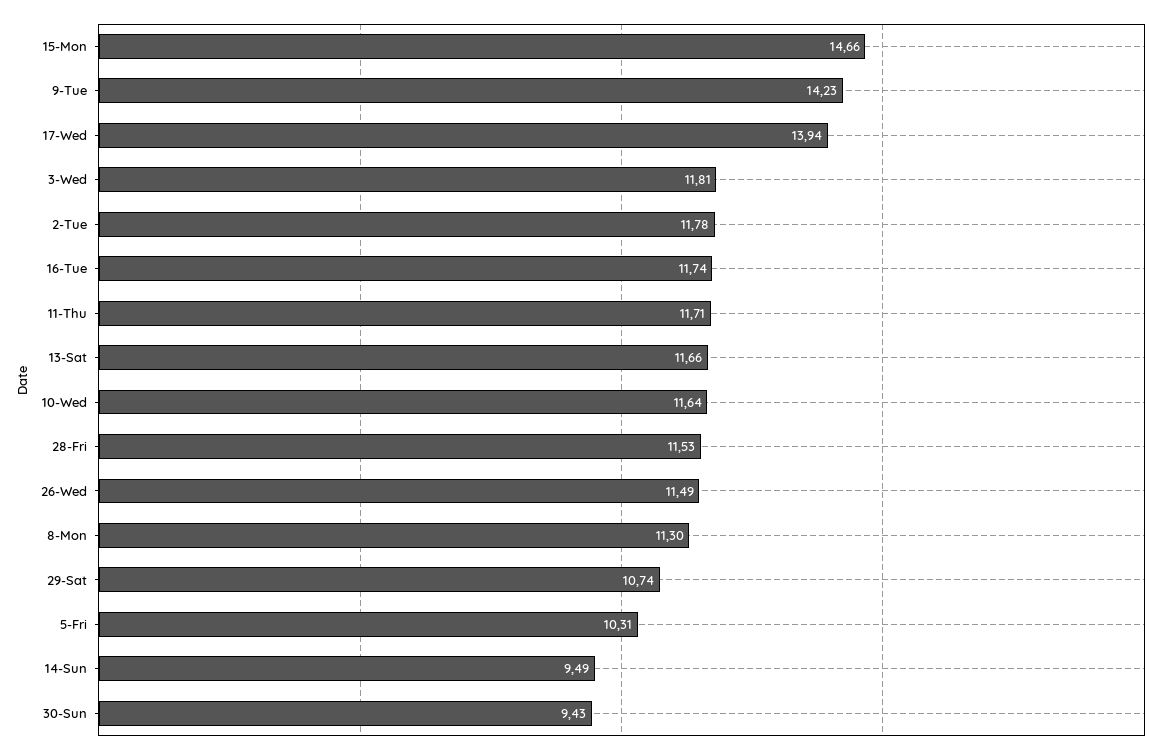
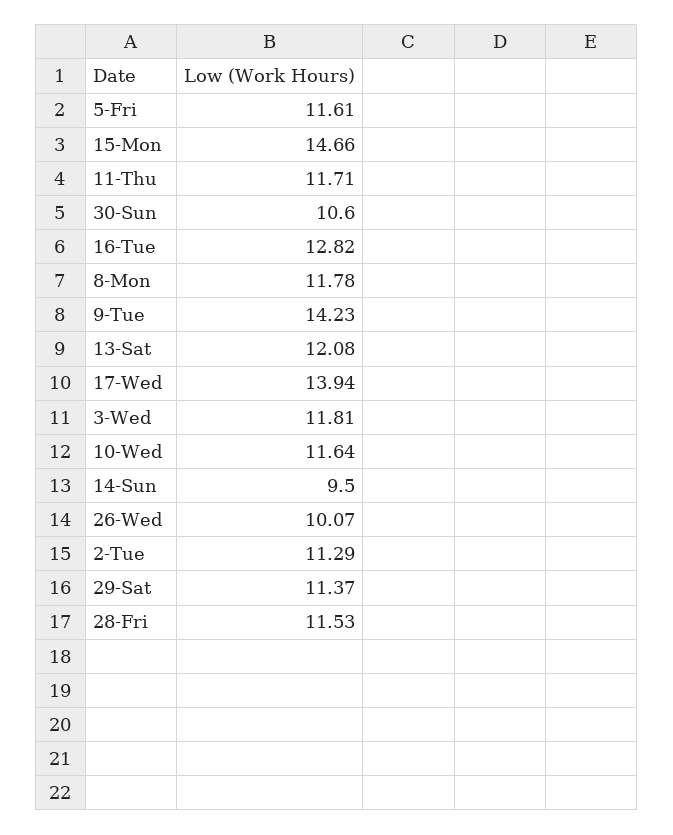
  {
    "15-Mon": 14.66,
    "9-Tue": 14.23,
    "17-Wed": 13.94,
    "3-Wed": 11.81,
-   "2-Tue": 11.78,
+   "2-Tue": 11.29,
-   "16-Tue": 11.74,
+   "16-Tue": 12.82,
    "11-Thu": 11.71,
-   "13-Sat": 11.66,
+   "13-Sat": 12.08,
    "10-Wed": 11.64,
    "28-Fri": 11.53,
-   "26-Wed": 11.49,
+   "26-Wed": 10.07,
-   "8-Mon": 11.3,
+   "8-Mon": 11.78,
-   "29-Sat": 10.74,
+   "29-Sat": 11.37,
-   "5-Fri": 10.31,
+   "5-Fri": 11.61,
-   "14-Sun": 9.49,
+   "14-Sun": 9.5,
-   "30-Sun": 9.43
+   "30-Sun": 10.6
  }

